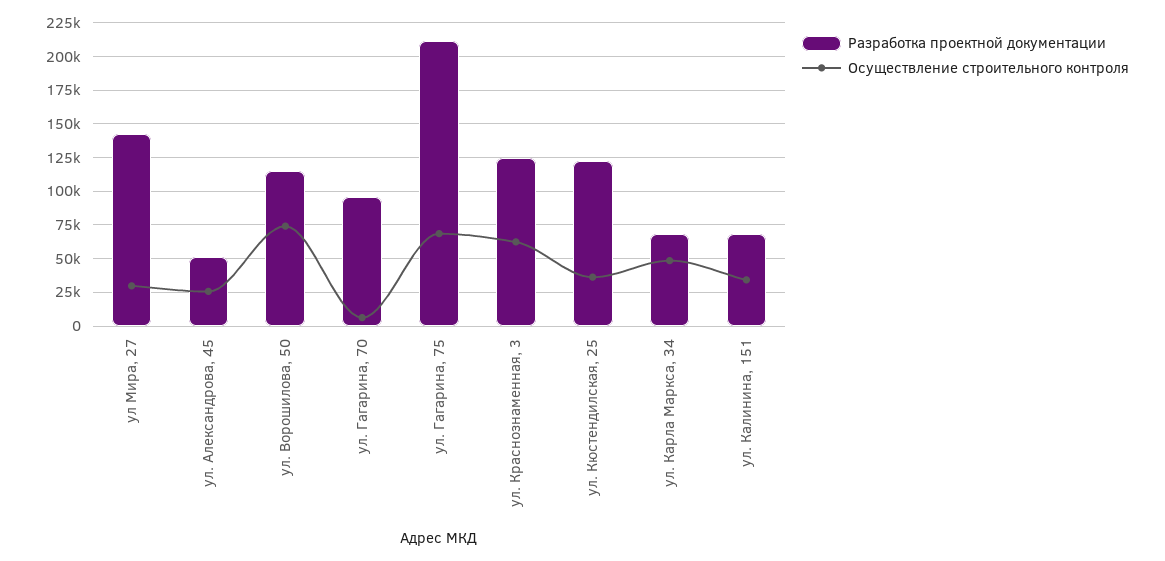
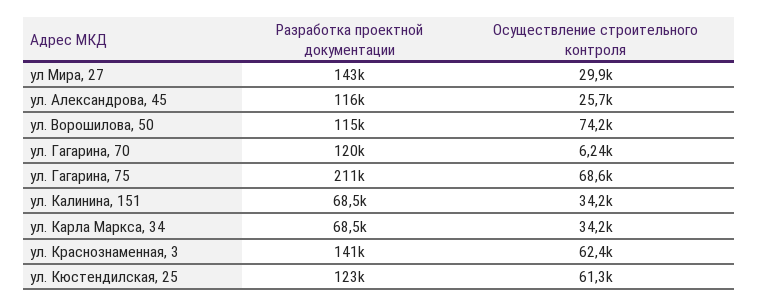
  {
    "Разработка проектной документации": {
      "ул Мира, 27": 143000,
-     "ул. Александрова, 45": 50000,
+     "ул. Александрова, 45": 116000,
      "ул. Ворошилова, 50": 115000,
-     "ул. Гагарина, 70": 95000,
+     "ул. Гагарина, 70": 120000,
      "ул. Гагарина, 75": 211000,
-     "ул. Краснознаменная, 3": 125000,
+     "ул. Краснознаменная, 3": 141000,
      "ул. Кюстендилская, 25": 123000,
      "ул. Карла Маркса, 34": 68500,
      "ул. Калинина, 151": 68500
    },
    "Осуществление строительного контроля": {
      "ул Мира, 27": 29900,
      "ул. Александрова, 45": 25700,
      "ул. Ворошилова, 50": 74200,
      "ул. Гагарина, 70": 6240,
      "ул. Гагарина, 75": 68600,
      "ул. Краснознаменная, 3": 62400,
-     "ул. Кюстендилская, 25": 35000,
+     "ул. Кюстендилская, 25": 61300,
-     "ул. Карла Маркса, 34": 50000,
+     "ул. Карла Маркса, 34": 34200,
      "ул. Калинина, 151": 34200
    }
  }

